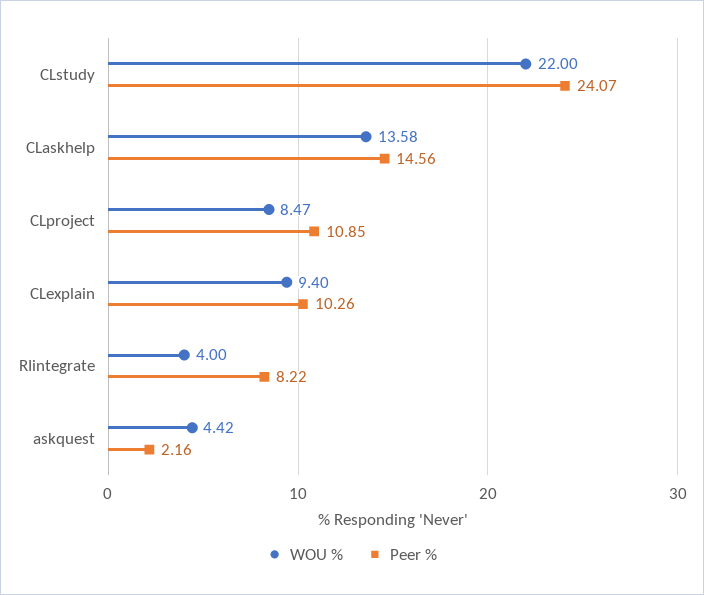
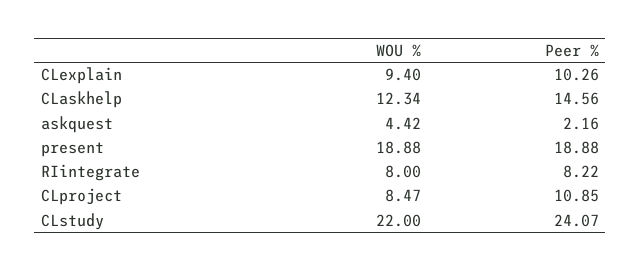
  {
    "WOU %": {
      "CLstudy": 22,
-     "CLaskhelp": 13.58,
+     "CLaskhelp": 12.34,
      "CLproject": 8.47,
      "CLexplain": 9.4,
-     "RIintegrate": 4,
+     "RIintegrate": 8,
-     "askquest": 4.42
+     "askquest": 4.42,
+     "present": 18.88
    },
    "Peer %": {
      "CLstudy": 24.07,
      "CLaskhelp": 14.56,
      "CLproject": 10.85,
      "CLexplain": 10.26,
      "RIintegrate": 8.22,
-     "askquest": 2.16
+     "askquest": 2.16,
+     "present": 18.88
    }
  }

